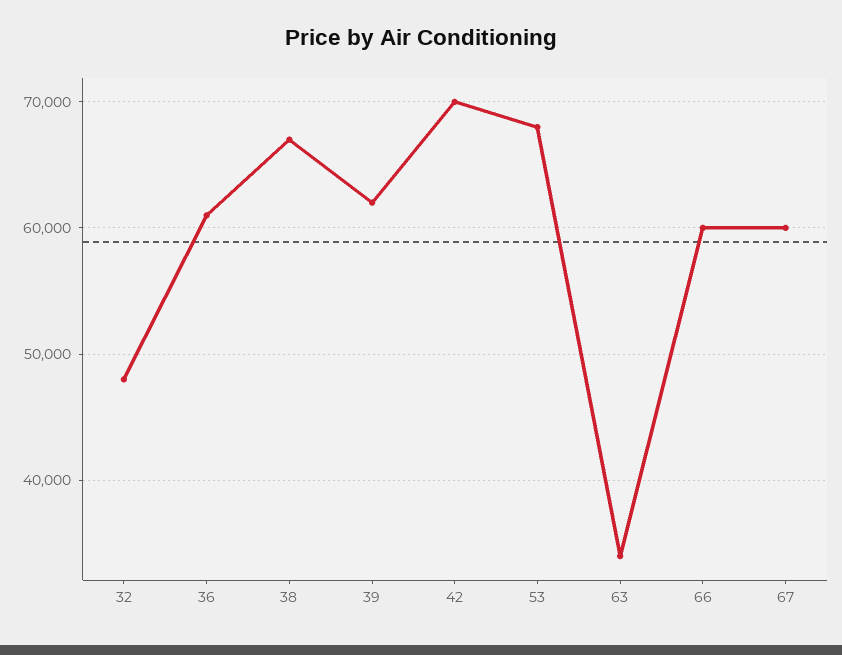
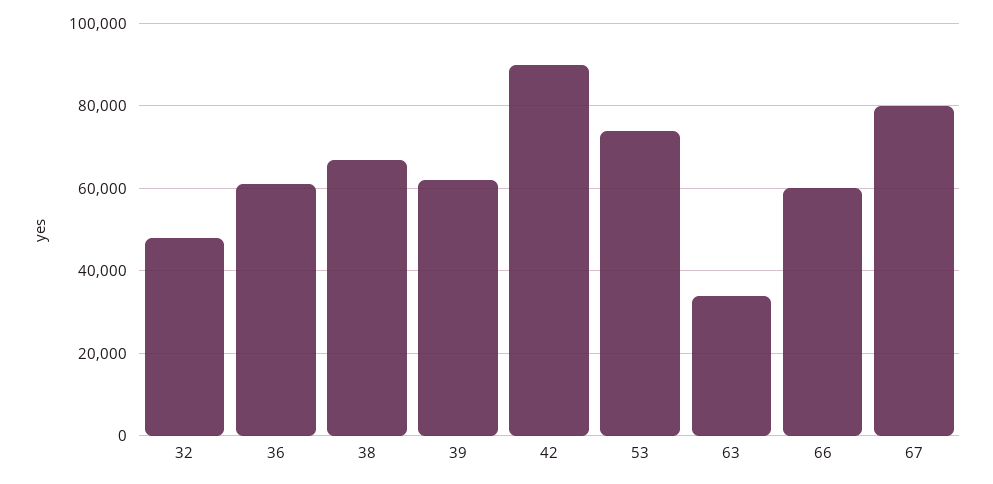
  {
    "32": 48000,
    "36": 61000,
    "38": 67000,
    "39": 62000,
-   "42": 70000,
+   "42": 90000,
-   "53": 68000,
+   "53": 74000,
    "63": 34000,
    "66": 60000,
-   "67": 60000
+   "67": 80000
  }

